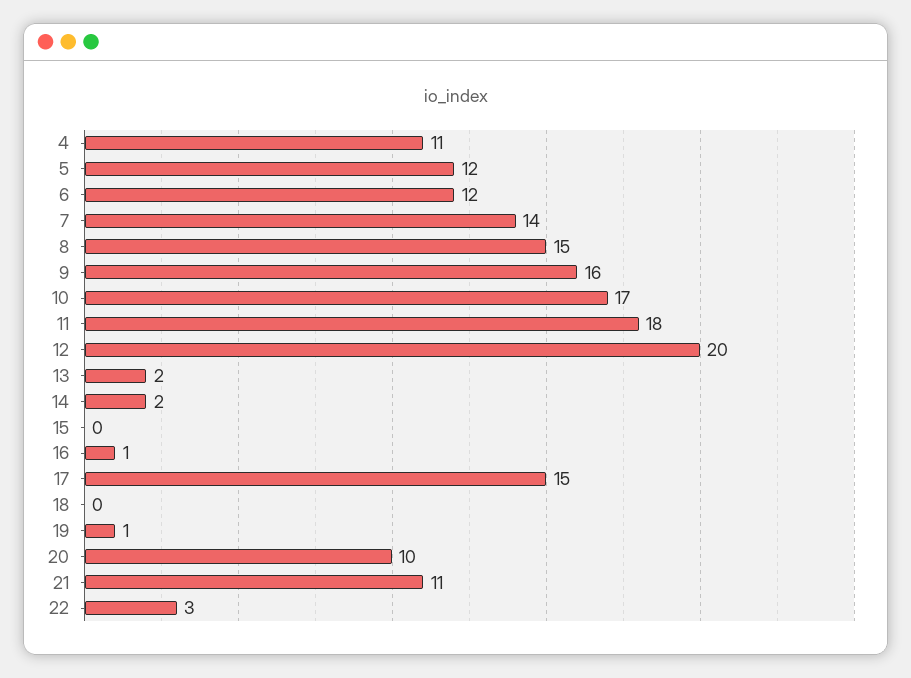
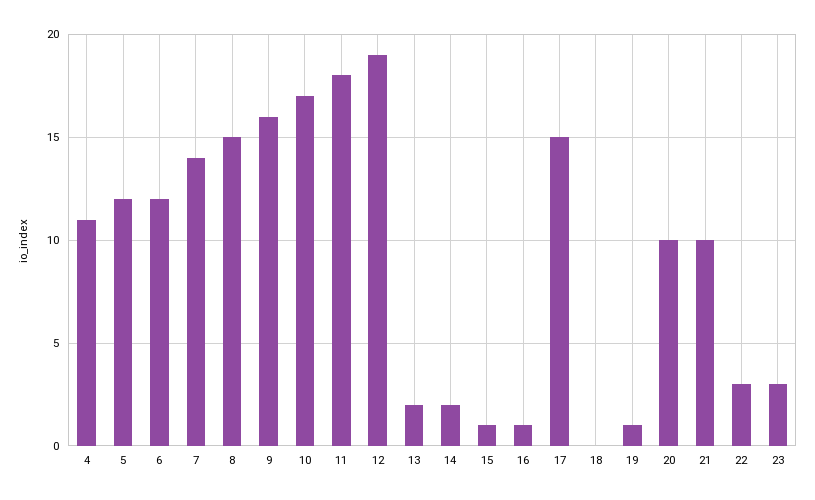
  {
    "4": 11,
    "5": 12,
    "6": 12,
    "7": 14,
    "8": 15,
    "9": 16,
    "10": 17,
    "11": 18,
-   "12": 20,
+   "12": 19,
    "13": 2,
    "14": 2,
-   "15": 0,
+   "15": 1,
    "16": 1,
    "17": 15,
    "18": 0,
    "19": 1,
    "20": 10,
-   "21": 11,
+   "21": 10,
-   "22": 3
+   "22": 3,
+   "23": 3
  }

